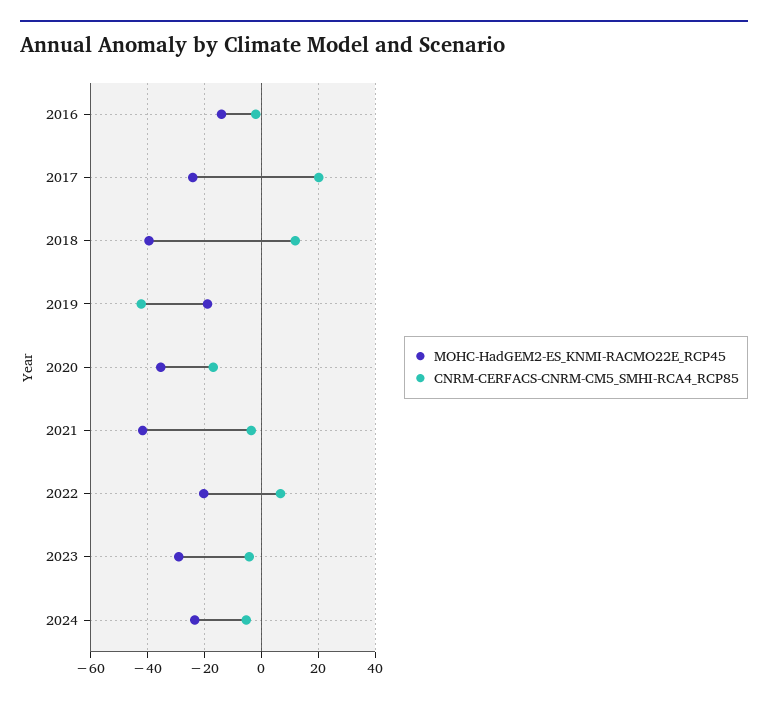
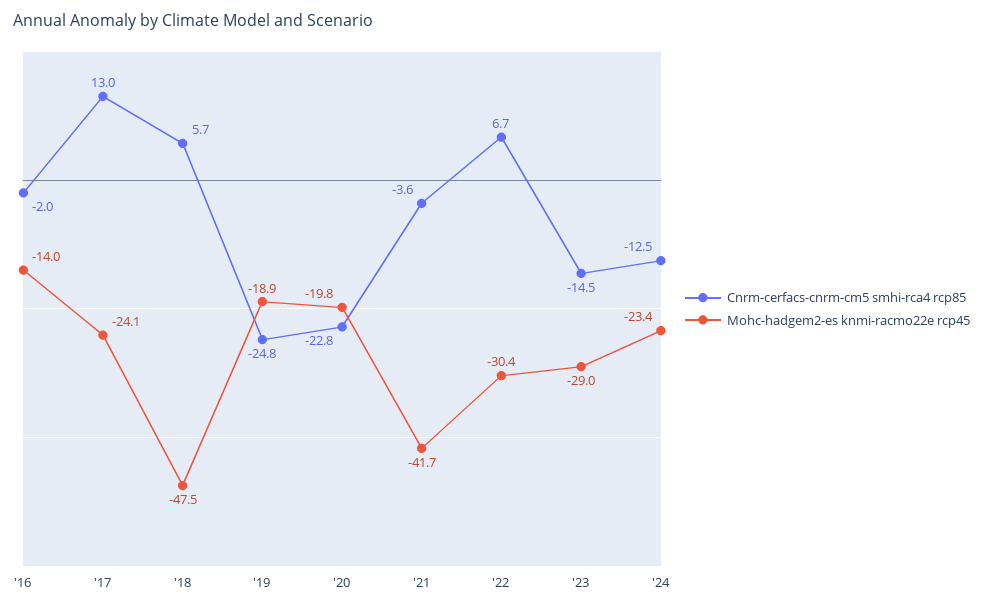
  {
    "MOHC-HadGEM2-ES_KNMI-RACMO22E_RCP45": {
      "2016": -14,
      "2017": -24.1,
-     "2018": -40,
+     "2018": -47.5,
      "2019": -18.9,
-     "2020": -35,
+     "2020": -19.8,
      "2021": -41.7,
-     "2022": -20,
+     "2022": -30.4,
      "2023": -29,
      "2024": -23.4
    },
    "CNRM-CERFACS-CNRM-CM5_SMHI-RCA4_RCP85": {
      "2016": -2,
-     "2017": 20,
+     "2017": 13,
-     "2018": 12.5,
+     "2018": 5.7,
-     "2019": -42.5,
+     "2019": -24.8,
-     "2020": -17.5,
+     "2020": -22.8,
      "2021": -3.6,
      "2022": 6.7,
-     "2023": -5,
+     "2023": -14.5,
-     "2024": -5
+     "2024": -12.5
    }
  }

